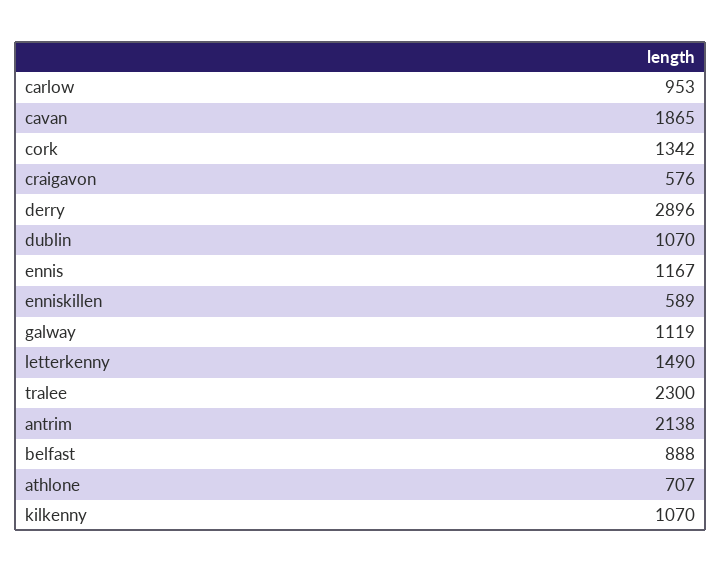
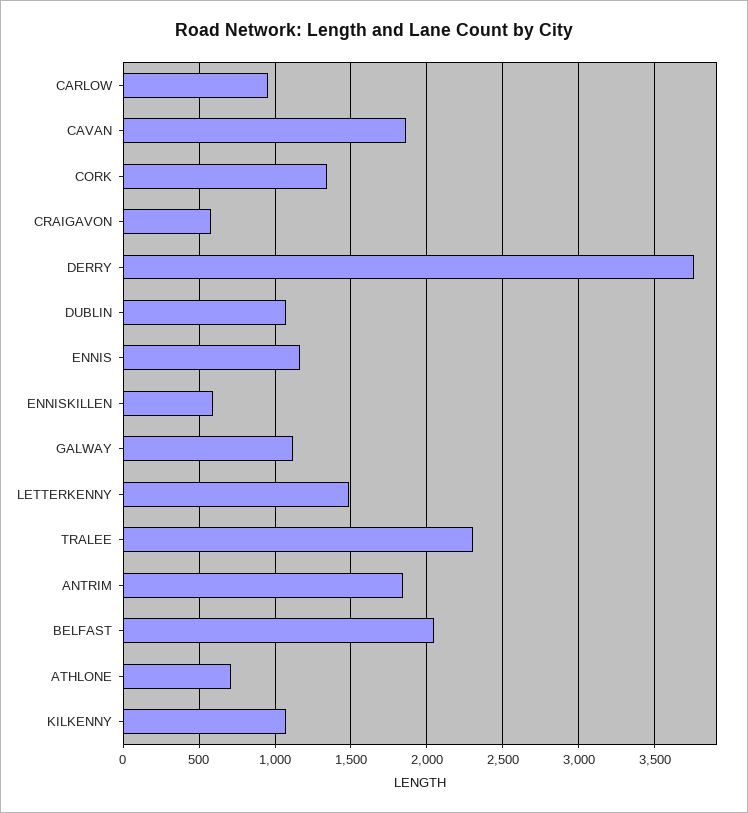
  {
    "carlow": 953,
    "cavan": 1865,
    "cork": 1342,
    "craigavon": 576,
-   "derry": 2896,
+   "derry": 3750,
    "dublin": 1070,
    "ennis": 1167,
    "enniskillen": 589,
    "galway": 1119,
    "letterkenny": 1490,
    "tralee": 2300,
-   "antrim": 2138,
+   "antrim": 1850,
-   "belfast": 888,
+   "belfast": 2050,
    "athlone": 707,
    "kilkenny": 1070
  }

